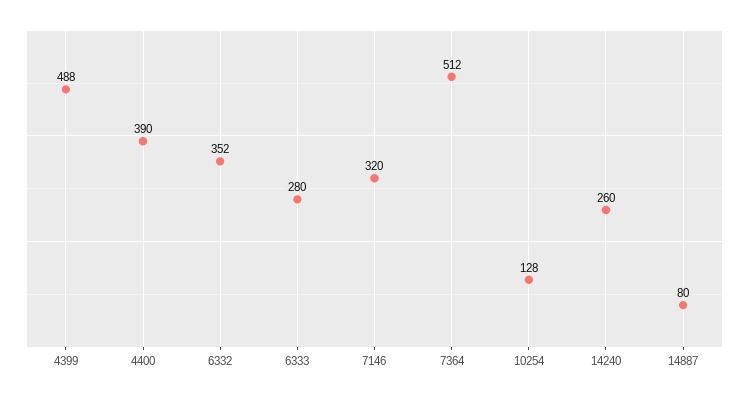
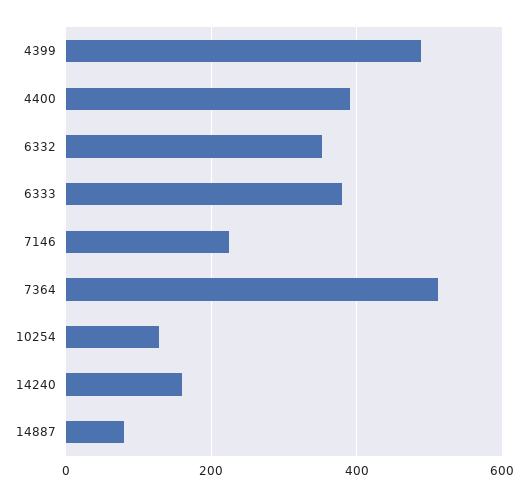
  {
    "4399": 488,
    "4400": 390,
    "6332": 352,
-   "6333": 280,
+   "6333": 380,
-   "7146": 320,
+   "7146": 220,
    "7364": 512,
    "10254": 128,
-   "14240": 260,
+   "14240": 160,
    "14887": 80
  }

